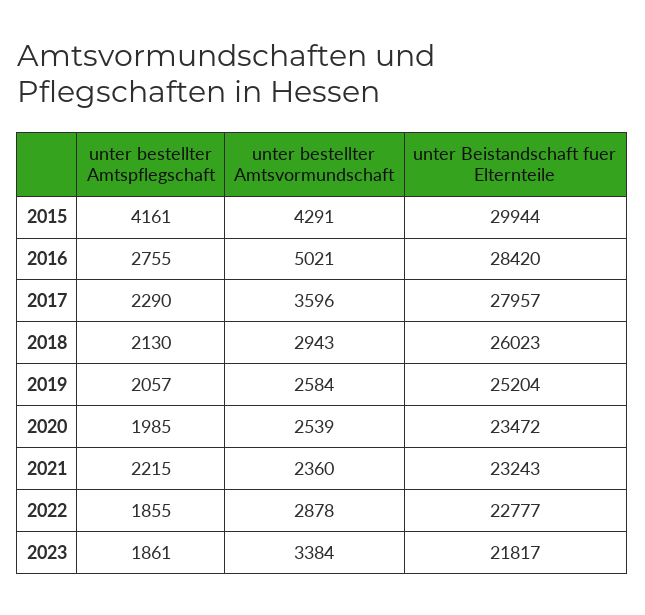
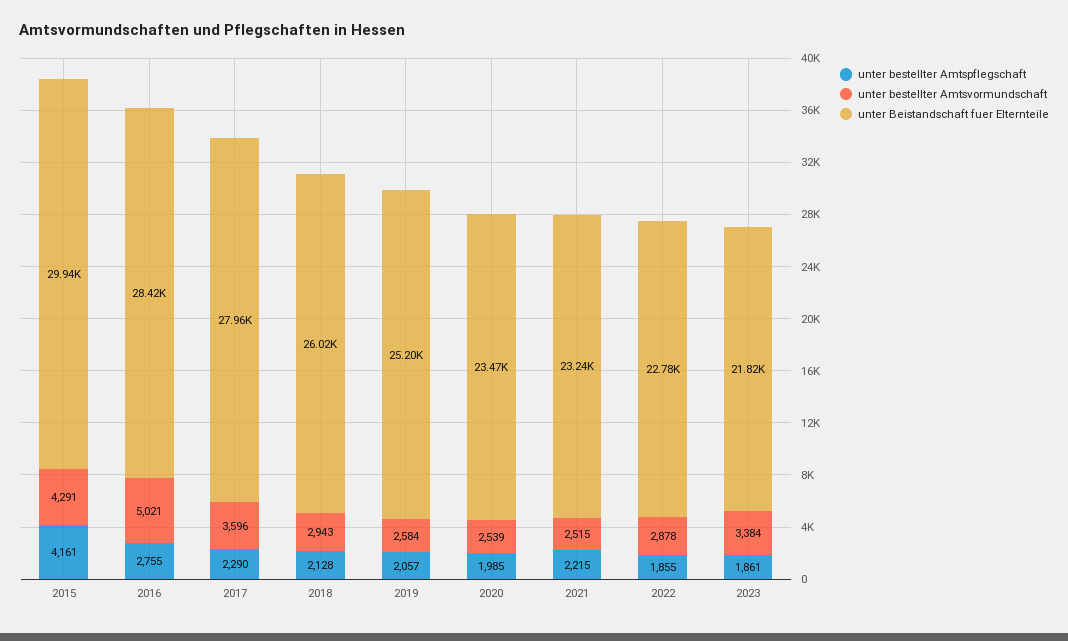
  {
    "unter bestellter Amtspflegschaft": {
      "2015": 4161,
      "2016": 2755,
      "2017": 2290,
-     "2018": 2130,
+     "2018": 2128,
      "2019": 2057,
      "2020": 1985,
      "2021": 2215,
      "2022": 1855,
      "2023": 1861
    },
    "unter bestellter Amtsvormundschaft": {
      "2015": 4291,
      "2016": 5021,
      "2017": 3596,
      "2018": 2943,
      "2019": 2584,
      "2020": 2539,
-     "2021": 2360,
+     "2021": 2515,
      "2022": 2878,
      "2023": 3384
    },
    "unter Beistandschaft fuer Elternteile": {
      "2015": 29944,
      "2016": 28420,
      "2017": 27957,
      "2018": 26023,
      "2019": 25204,
      "2020": 23472,
      "2021": 23243,
      "2022": 22777,
      "2023": 21817
    }
  }

